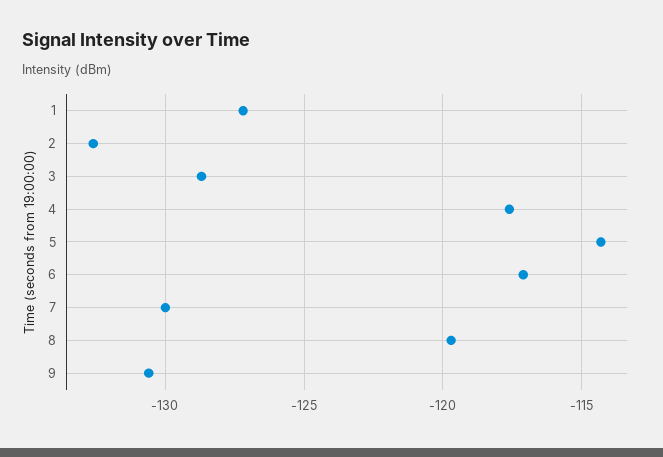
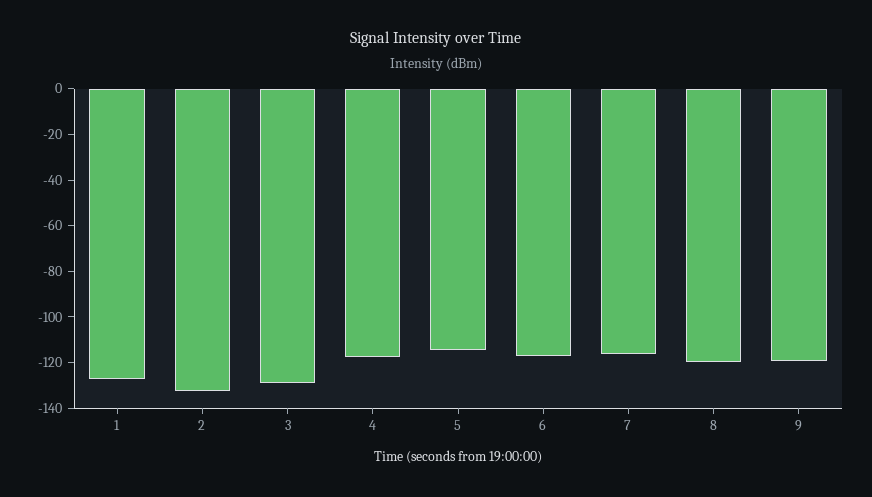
  {
    "1": -127,
    "2": -132.5,
    "3": -128.5,
    "4": -117.5,
    "5": -114.5,
    "6": -117,
-   "7": -130,
+   "7": -115,
    "8": -119.5,
-   "9": -130.5
+   "9": -120
  }

